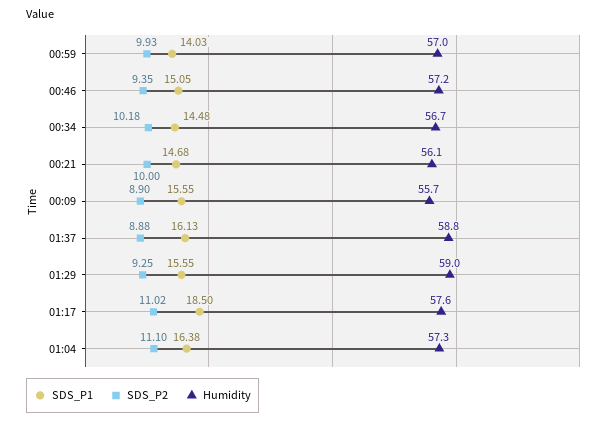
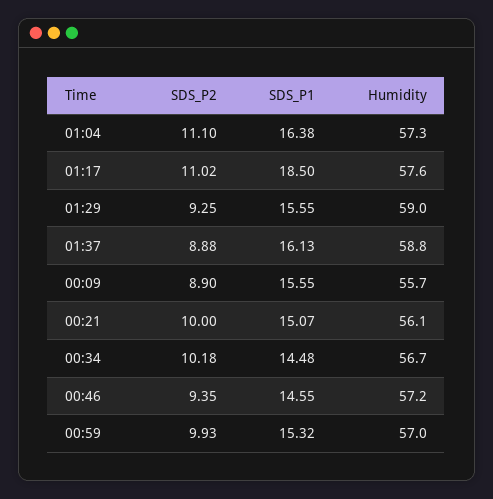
  {
    "SDS_P1": {
-     "00:59": 14.03,
+     "00:59": 15.32,
-     "00:46": 15.05,
+     "00:46": 14.55,
      "00:34": 14.48,
-     "00:21": 14.68,
+     "00:21": 15.07,
      "00:09": 15.55,
      "01:37": 16.13,
      "01:29": 15.55,
      "01:17": 18.5,
      "01:04": 16.38
    },
    "SDS_P2": {
      "00:59": 9.93,
      "00:46": 9.35,
      "00:34": 10.18,
      "00:21": 10,
      "00:09": 8.9,
      "01:37": 8.88,
      "01:29": 9.25,
      "01:17": 11.02,
      "01:04": 11.1
    },
    "Humidity": {
      "00:59": 57,
      "00:46": 57.2,
      "00:34": 56.7,
      "00:21": 56.1,
      "00:09": 55.7,
      "01:37": 58.8,
      "01:29": 59,
      "01:17": 57.6,
      "01:04": 57.3
    }
  }

